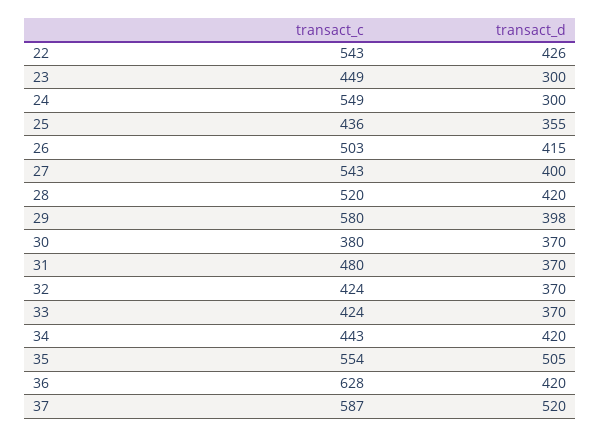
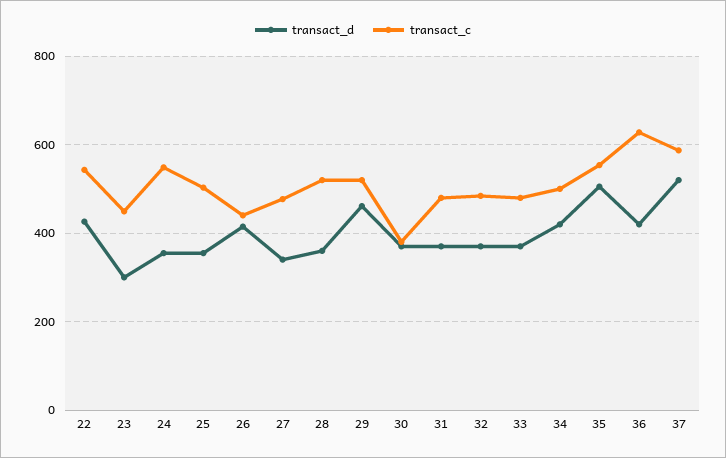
  {
    "transact_c": {
      "22": 543,
      "23": 449,
      "24": 549,
-     "25": 436,
+     "25": 500,
-     "26": 503,
+     "26": 440,
-     "27": 543,
+     "27": 480,
      "28": 520,
-     "29": 580,
+     "29": 520,
      "30": 380,
      "31": 480,
-     "32": 424,
+     "32": 480,
-     "33": 424,
+     "33": 480,
-     "34": 443,
+     "34": 500,
      "35": 554,
      "36": 628,
      "37": 587
    },
    "transact_d": {
      "22": 426,
      "23": 300,
-     "24": 300,
+     "24": 360,
      "25": 355,
      "26": 415,
-     "27": 400,
+     "27": 340,
-     "28": 420,
+     "28": 360,
-     "29": 398,
+     "29": 460,
      "30": 370,
      "31": 370,
      "32": 370,
      "33": 370,
      "34": 420,
      "35": 505,
      "36": 420,
      "37": 520
    }
  }

